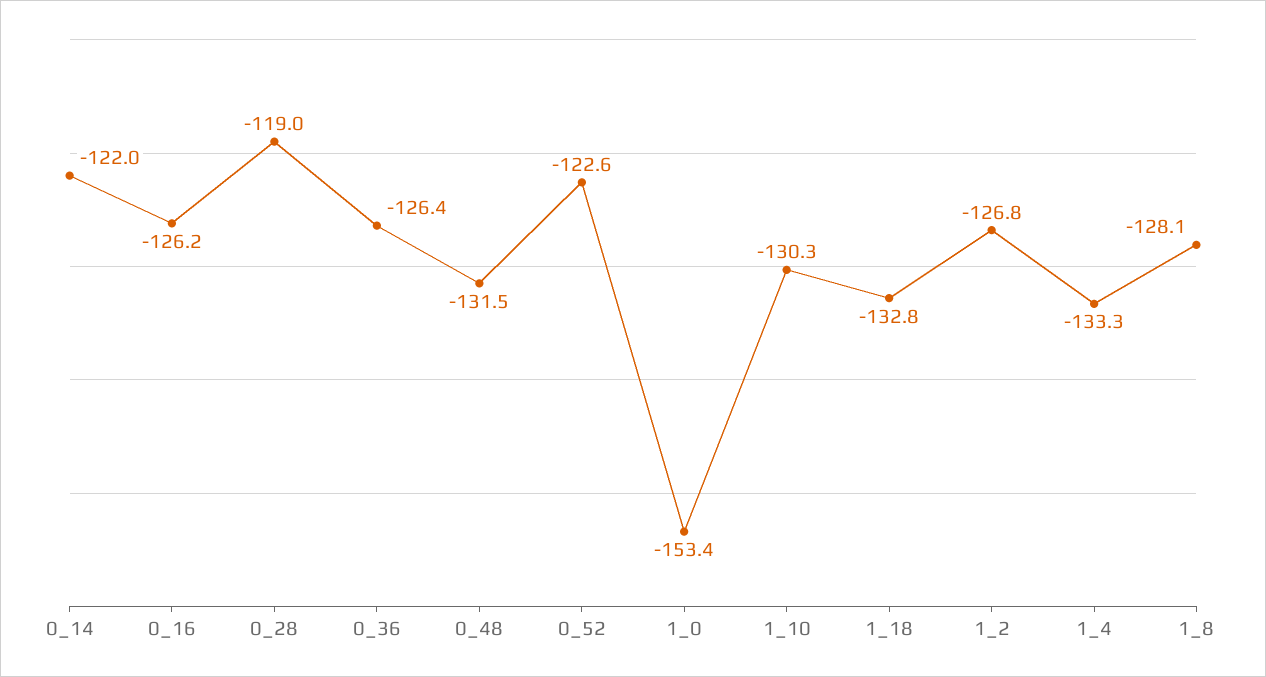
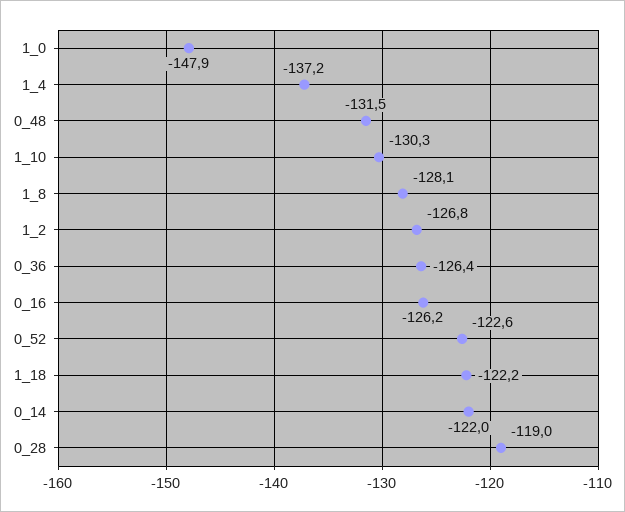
  {
    "0_14": -122,
    "0_16": -126.2,
    "0_28": -119,
    "0_36": -126.4,
    "0_48": -131.5,
    "0_52": -122.6,
-   "1_0": -153.4,
+   "1_0": -147.9,
    "1_10": -130.3,
-   "1_18": -132.8,
+   "1_18": -122.2,
    "1_2": -126.8,
-   "1_4": -133.3,
+   "1_4": -137.2,
    "1_8": -128.1
  }

